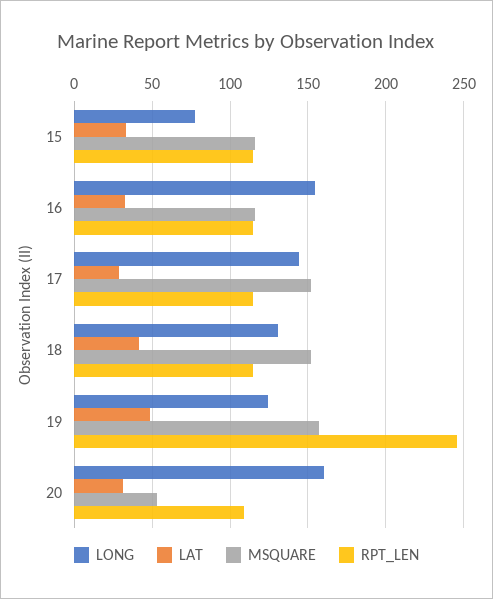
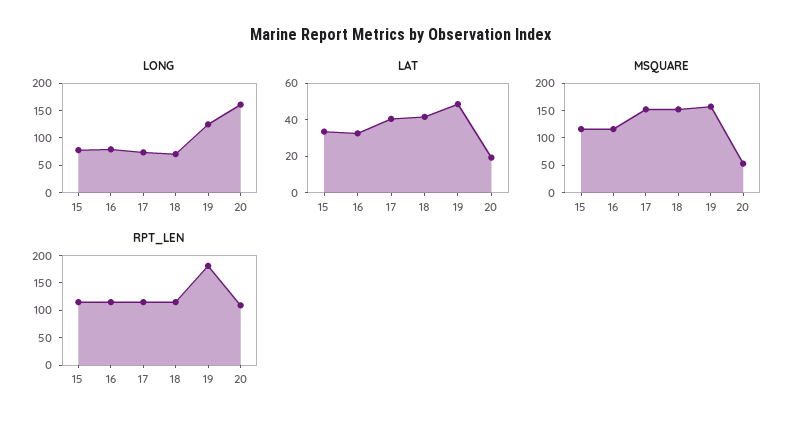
  {
    "LONG": {
      "15": 80,
-     "16": 155,
+     "16": 75,
-     "17": 145,
+     "17": 75,
-     "18": 130,
+     "18": 75,
      "19": 125,
      "20": 160
    },
    "LAT": {
      "15": 35,
      "16": 35,
-     "17": 30,
+     "17": 40,
      "18": 40,
      "19": 50,
-     "20": 30
+     "20": 20
    },
    "MSQUARE": {
      "15": 115,
      "16": 115,
      "17": 150,
      "18": 150,
      "19": 155,
      "20": 55
    },
    "RPT_LEN": {
      "15": 115,
      "16": 115,
      "17": 115,
      "18": 115,
-     "19": 245,
+     "19": 175,
      "20": 110
    }
  }

